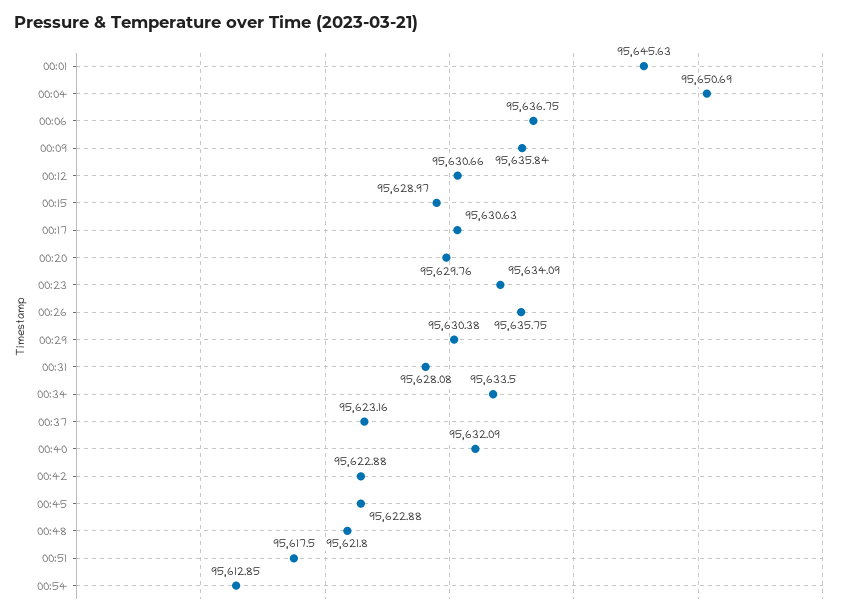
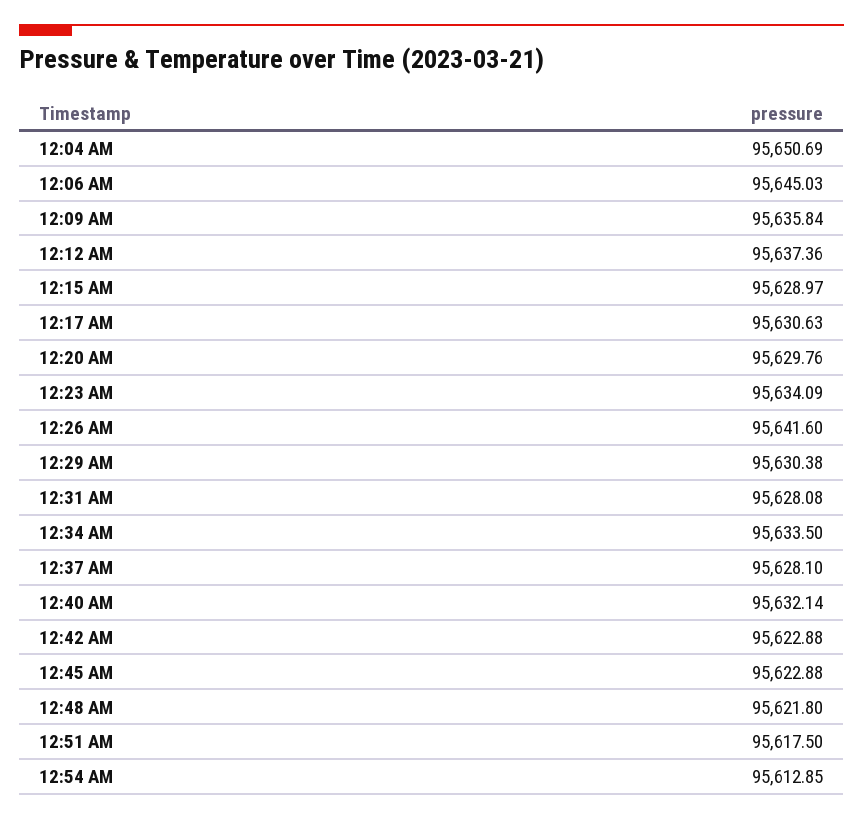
  {
-   "00:01": 95645.63,
    "00:04": 95650.69,
-   "00:06": 95636.75,
+   "00:06": 95645.03,
    "00:09": 95635.84,
-   "00:12": 95630.66,
+   "00:12": 95637.36,
    "00:15": 95628.97,
    "00:17": 95630.63,
    "00:20": 95629.76,
    "00:23": 95634.09,
-   "00:26": 95635.75,
+   "00:26": 95641.6,
    "00:29": 95630.38,
    "00:31": 95628.08,
    "00:34": 95633.5,
-   "00:37": 95623.16,
+   "00:37": 95628.1,
-   "00:40": 95632.09,
+   "00:40": 95632.14,
    "00:42": 95622.88,
    "00:45": 95622.88,
    "00:48": 95621.8,
    "00:51": 95617.5,
    "00:54": 95612.85
  }

